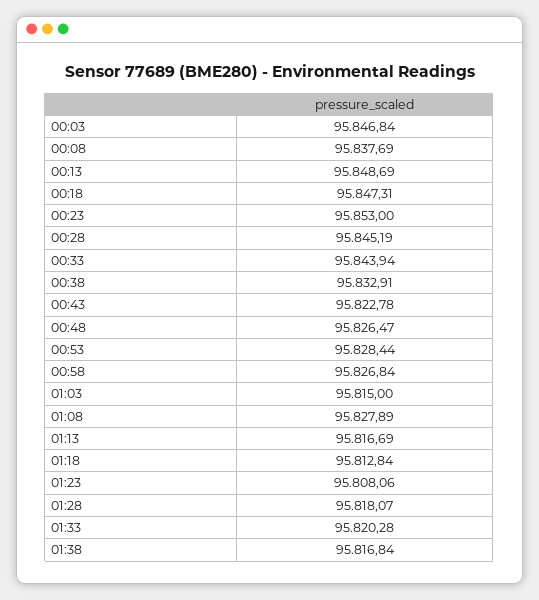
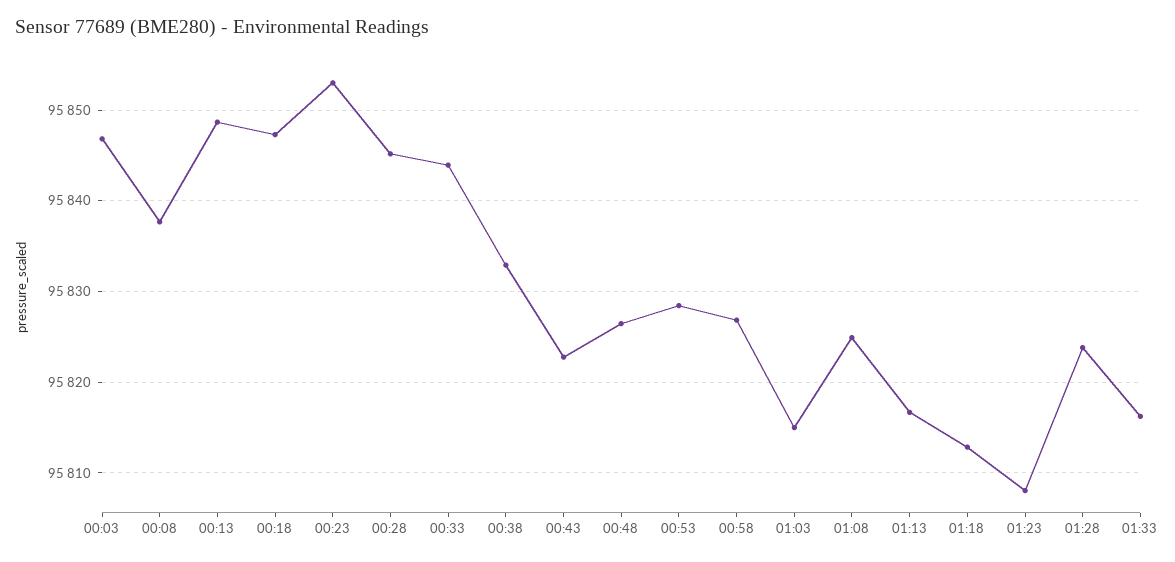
  {
    "00:03": 95846.84,
    "00:08": 95837.69,
    "00:13": 95848.69,
    "00:18": 95847.31,
    "00:23": 95853,
    "00:28": 95845.19,
    "00:33": 95843.94,
    "00:38": 95832.91,
    "00:43": 95822.78,
    "00:48": 95826.47,
    "00:53": 95828.44,
    "00:58": 95826.84,
    "01:03": 95815,
-   "01:08": 95827.89,
+   "01:08": 95825,
    "01:13": 95816.69,
    "01:18": 95812.84,
    "01:23": 95808.06,
-   "01:28": 95818.07,
+   "01:28": 95824,
-   "01:33": 95820.28,
+   "01:33": 95816
-   "01:38": 95816.84
  }

